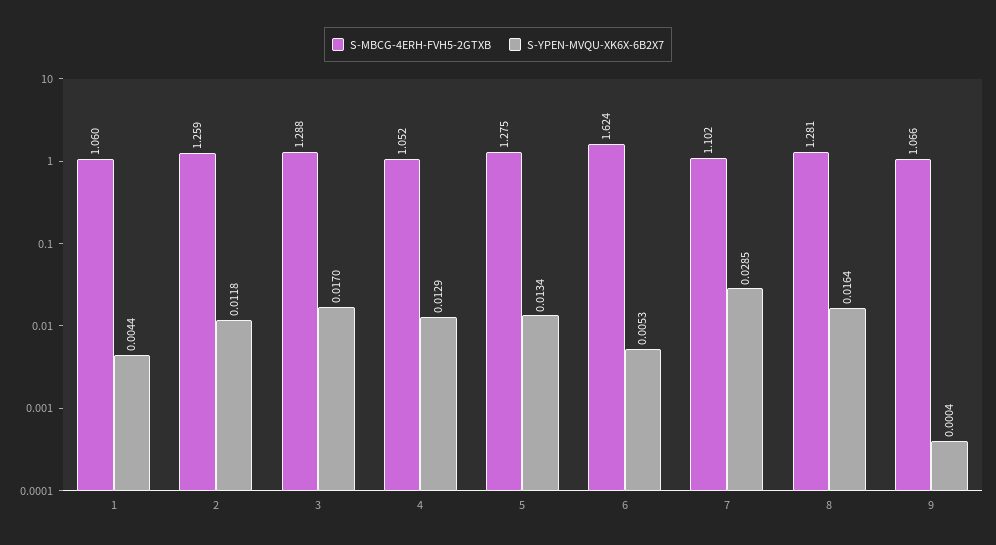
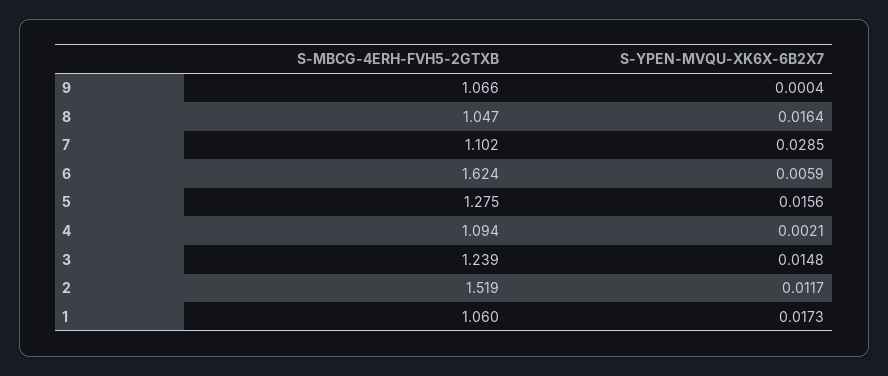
  {
    "S-MBCG-4ERH-FVH5-2GTXB": {
      "1": 1.06,
-     "2": 1.259,
+     "2": 1.519,
-     "3": 1.288,
+     "3": 1.239,
-     "4": 1.052,
+     "4": 1.094,
      "5": 1.275,
      "6": 1.624,
      "7": 1.102,
-     "8": 1.281,
+     "8": 1.047,
      "9": 1.066
    },
    "S-YPEN-MVQU-XK6X-6B2X7": {
-     "1": 0.0044,
+     "1": 0.0173,
-     "2": 0.0118,
+     "2": 0.0117,
-     "3": 0.017,
+     "3": 0.0148,
-     "4": 0.0129,
+     "4": 0.0021,
-     "5": 0.0134,
+     "5": 0.0156,
-     "6": 0.0053,
+     "6": 0.0059,
      "7": 0.0285,
      "8": 0.0164,
      "9": 0.0004
    }
  }

